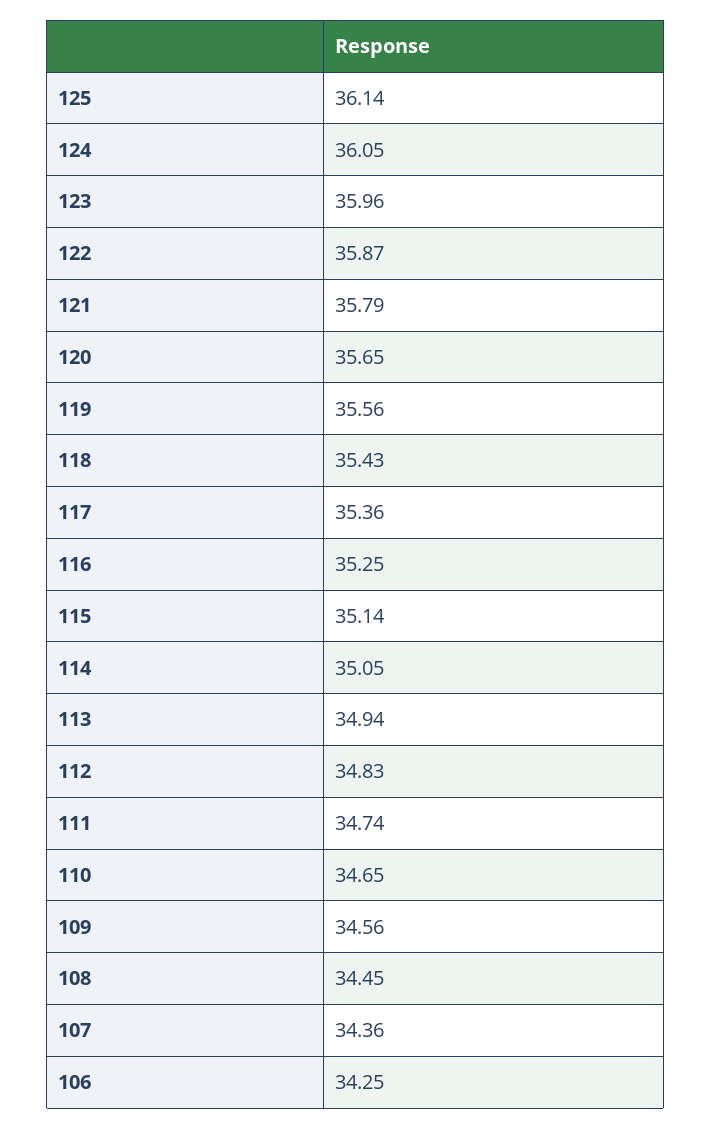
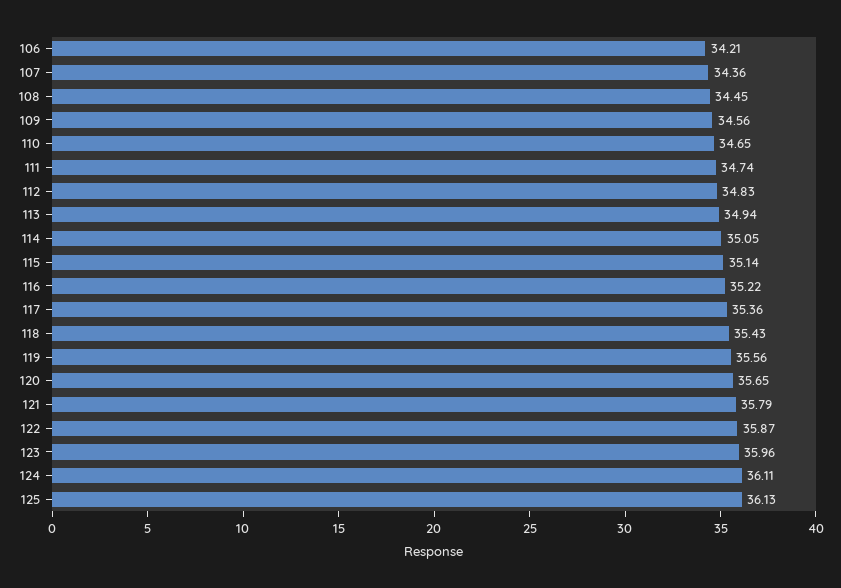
  {
-   "125": 36.14,
+   "125": 36.13,
-   "124": 36.05,
+   "124": 36.11,
    "123": 35.96,
    "122": 35.87,
    "121": 35.79,
    "120": 35.65,
    "119": 35.56,
    "118": 35.43,
    "117": 35.36,
-   "116": 35.25,
+   "116": 35.22,
    "115": 35.14,
    "114": 35.05,
    "113": 34.94,
    "112": 34.83,
    "111": 34.74,
    "110": 34.65,
    "109": 34.56,
    "108": 34.45,
    "107": 34.36,
-   "106": 34.25
+   "106": 34.21
  }

